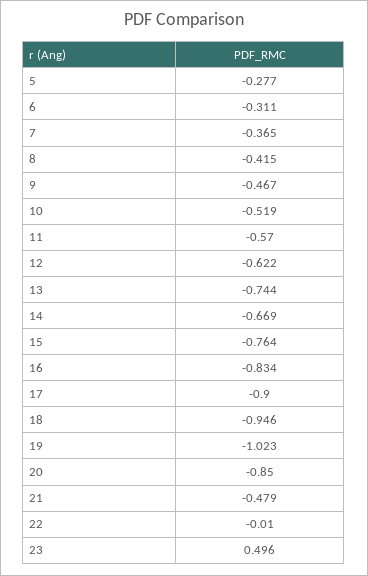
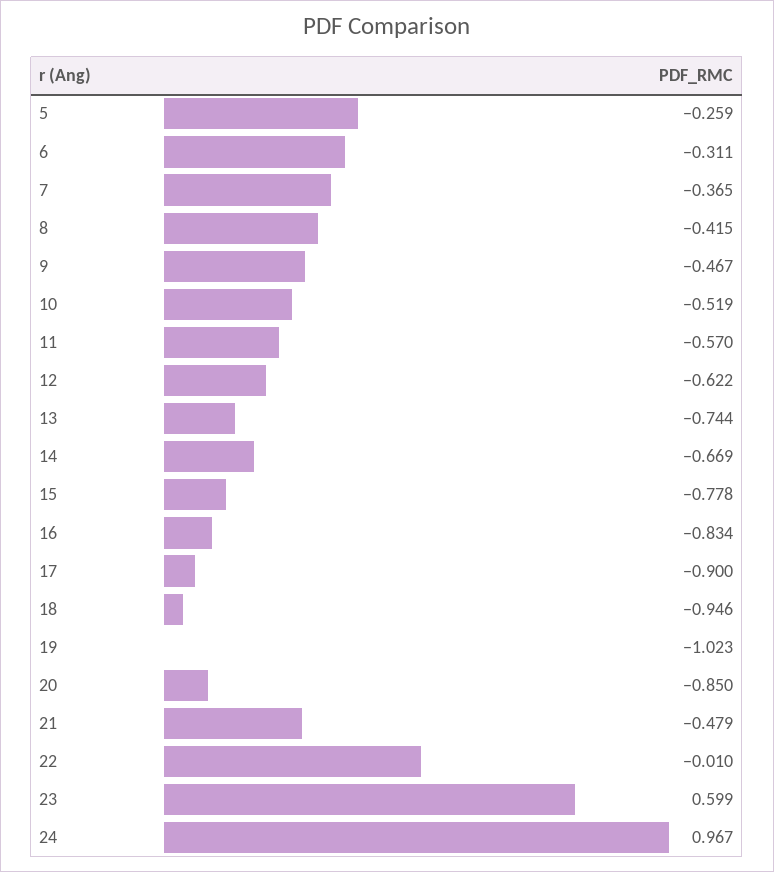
  {
-   "5": -0.277,
+   "5": -0.259,
    "6": -0.311,
    "7": -0.365,
    "8": -0.415,
    "9": -0.467,
    "10": -0.519,
    "11": -0.57,
    "12": -0.622,
    "13": -0.744,
    "14": -0.669,
-   "15": -0.764,
+   "15": -0.778,
    "16": -0.834,
    "17": -0.9,
    "18": -0.946,
    "19": -1.023,
    "20": -0.85,
    "21": -0.479,
    "22": -0.01,
-   "23": 0.496
+   "23": 0.599,
+   "24": 0.967
  }

